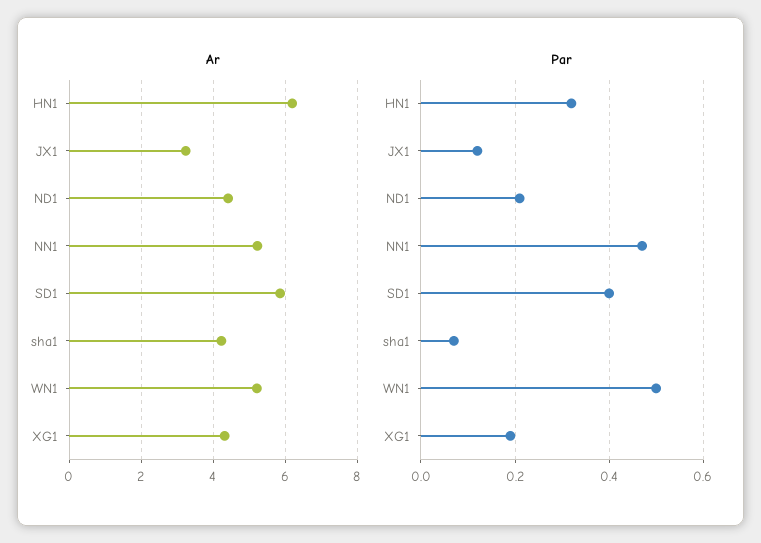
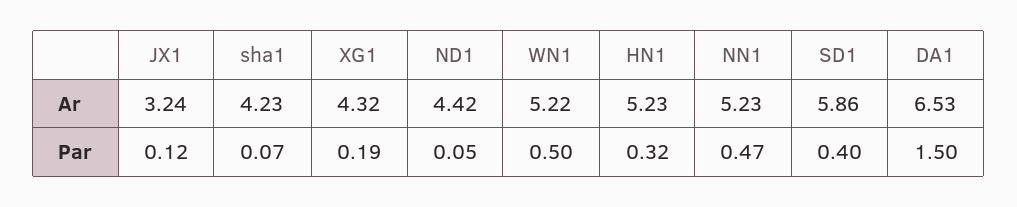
  {
    "Ar": {
-     "HN1": 6.2,
+     "HN1": 5.23,
      "JX1": 3.24,
      "ND1": 4.42,
      "NN1": 5.23,
      "SD1": 5.86,
      "sha1": 4.23,
      "WN1": 5.22,
-     "XG1": 4.32
+     "XG1": 4.32,
+     "DA1": 6.53
    },
    "Par": {
      "HN1": 0.32,
      "JX1": 0.12,
-     "ND1": 0.2,
+     "ND1": 0.05,
      "NN1": 0.47,
      "SD1": 0.4,
      "sha1": 0.07,
      "WN1": 0.5,
-     "XG1": 0.19
+     "XG1": 0.19,
+     "DA1": 1.5
    }
  }

